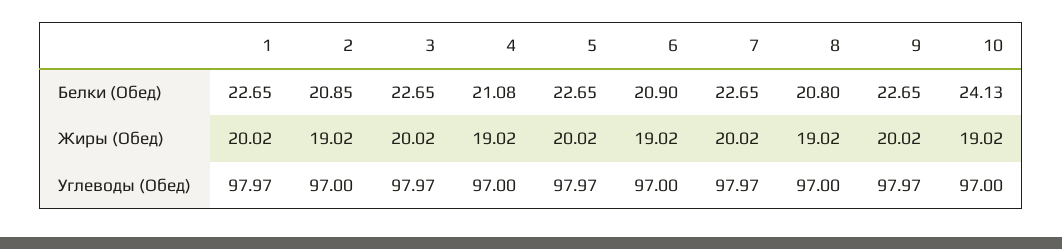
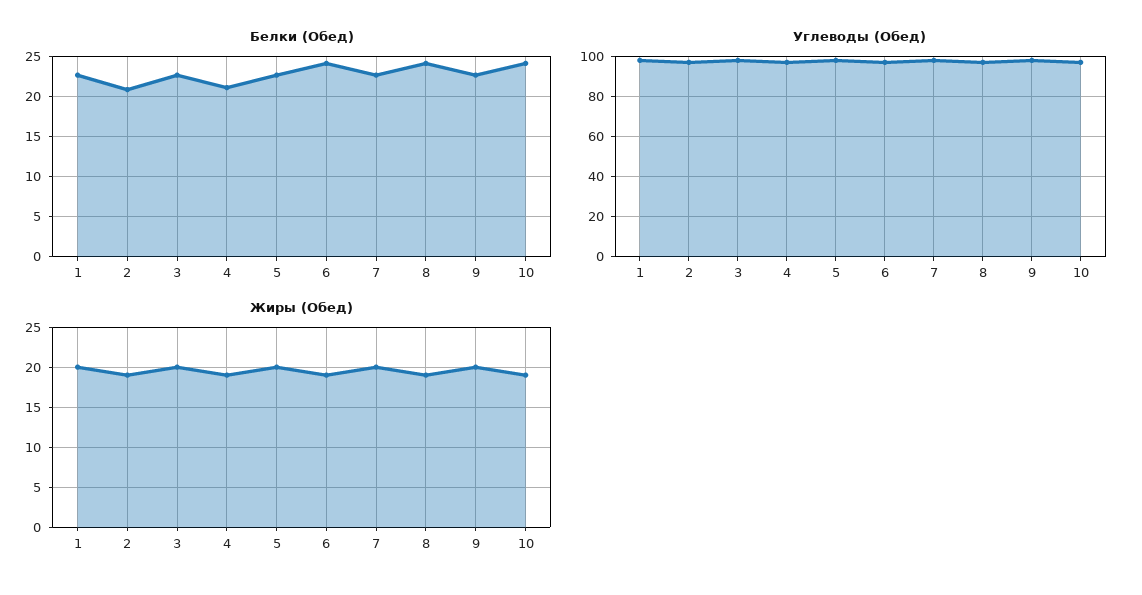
  {
    "Белки (Обед)": {
      "1": 22.65,
      "2": 20.85,
      "3": 22.65,
      "4": 21.08,
      "5": 22.65,
-     "6": 20.9,
+     "6": 24,
      "7": 22.65,
-     "8": 20.8,
+     "8": 24,
      "9": 22.65,
      "10": 24.13
    },
    "Жиры (Обед)": {
      "1": 20.02,
      "2": 19.02,
      "3": 20.02,
      "4": 19.02,
      "5": 20.02,
      "6": 19.02,
      "7": 20.02,
      "8": 19.02,
      "9": 20.02,
      "10": 19.02
    },
    "Углеводы (Обед)": {
      "1": 97.97,
      "2": 97,
      "3": 97.97,
      "4": 97,
      "5": 97.97,
      "6": 97,
      "7": 97.97,
      "8": 97,
      "9": 97.97,
      "10": 97
    }
  }

